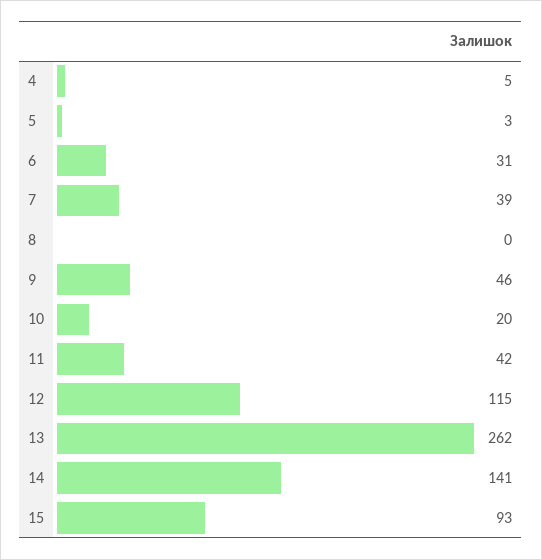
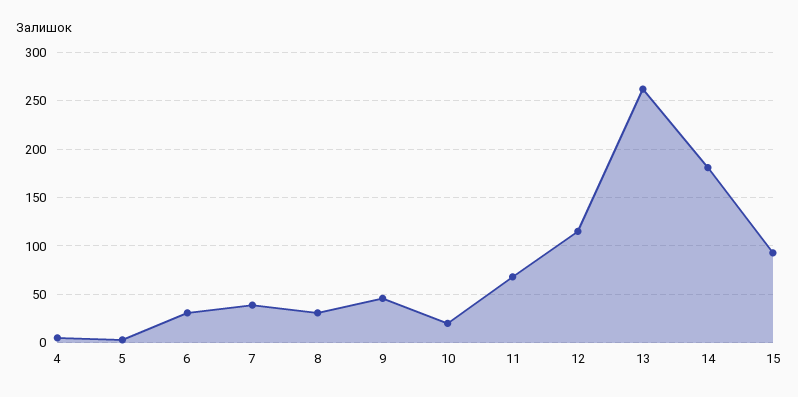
  {
    "4": 5,
    "5": 3,
    "6": 31,
    "7": 39,
-   "8": 0,
+   "8": 30,
    "9": 46,
    "10": 20,
-   "11": 42,
+   "11": 70,
    "12": 115,
    "13": 262,
-   "14": 141,
+   "14": 180,
    "15": 93
  }

